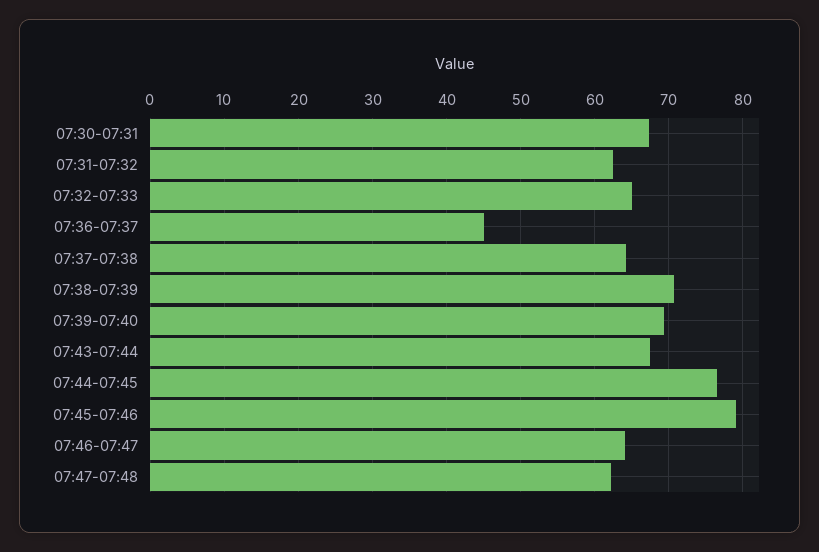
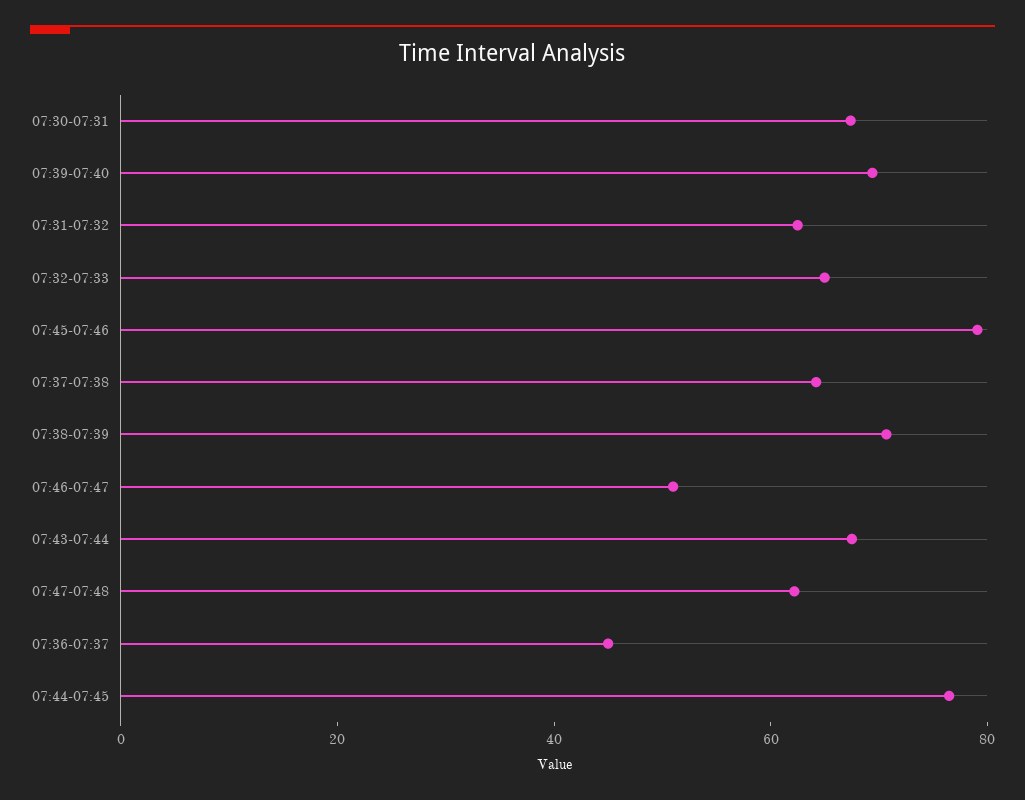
  {
    "07:30-07:31": 67,
    "07:31-07:32": 63,
    "07:32-07:33": 65,
    "07:36-07:37": 45,
    "07:37-07:38": 64,
    "07:38-07:39": 71,
    "07:39-07:40": 69,
    "07:43-07:44": 68,
    "07:44-07:45": 77,
    "07:45-07:46": 79,
-   "07:46-07:47": 64,
+   "07:46-07:47": 50,
    "07:47-07:48": 62
  }

